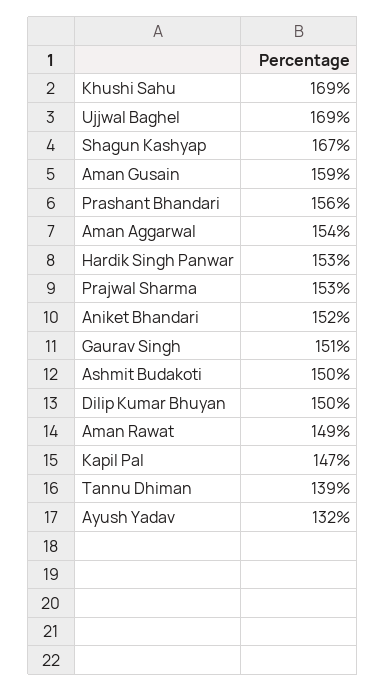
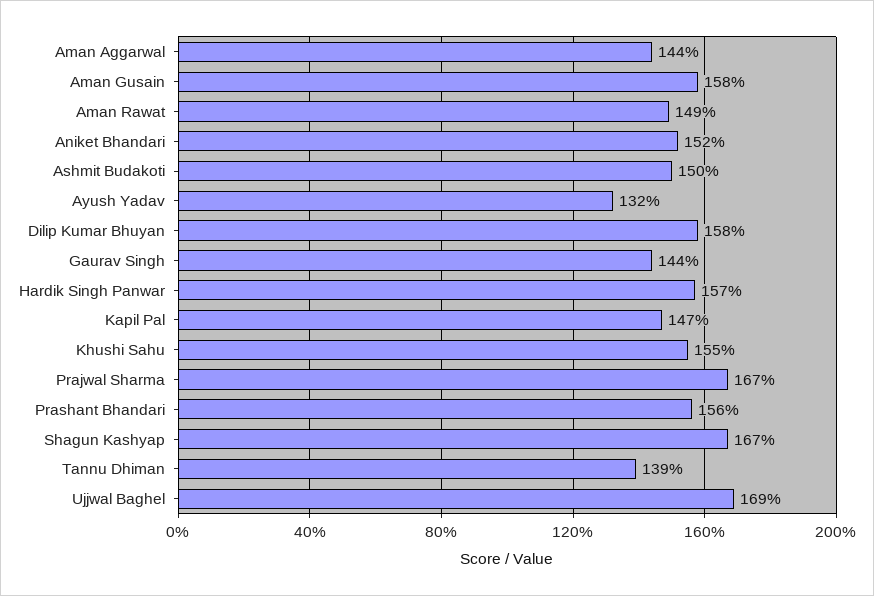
  {
-   "Khushi Sahu": 169,
+   "Khushi Sahu": 155,
    "Ujjwal Baghel": 169,
    "Shagun Kashyap": 167,
-   "Aman Gusain": 159,
+   "Aman Gusain": 158,
    "Prashant Bhandari": 156,
-   "Aman Aggarwal": 154,
+   "Aman Aggarwal": 144,
-   "Hardik Singh Panwar": 153,
+   "Hardik Singh Panwar": 157,
-   "Prajwal Sharma": 153,
+   "Prajwal Sharma": 167,
    "Aniket Bhandari": 152,
-   "Gaurav Singh": 151,
+   "Gaurav Singh": 144,
    "Ashmit Budakoti": 150,
-   "Dilip Kumar Bhuyan": 150,
+   "Dilip Kumar Bhuyan": 158,
    "Aman Rawat": 149,
    "Kapil Pal": 147,
    "Tannu Dhiman": 139,
    "Ayush Yadav": 132
  }

